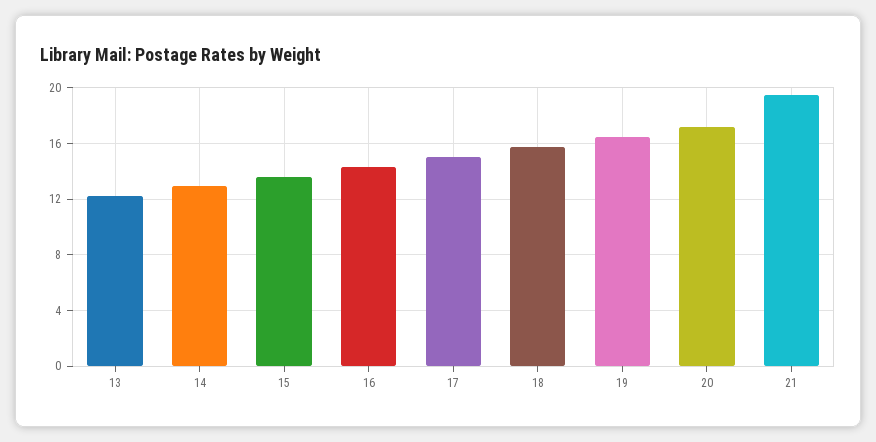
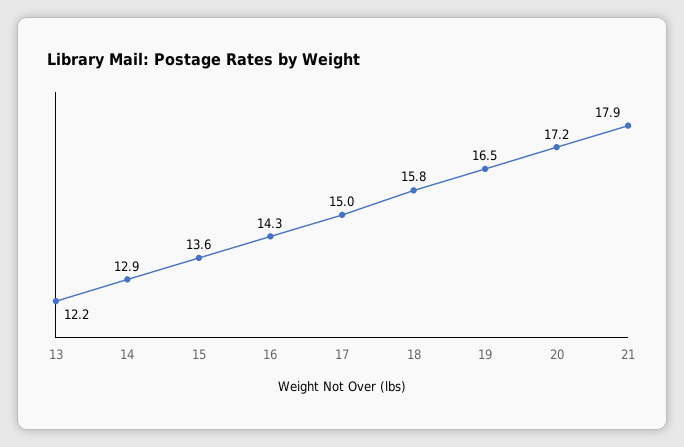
  {
    "13": 12.2,
    "14": 12.9,
    "15": 13.6,
    "16": 14.3,
    "17": 15,
    "18": 15.8,
    "19": 16.5,
    "20": 17.2,
-   "21": 19.5
+   "21": 17.9
  }

